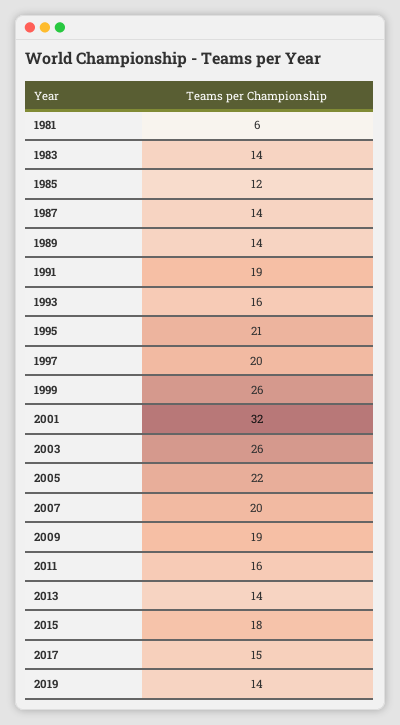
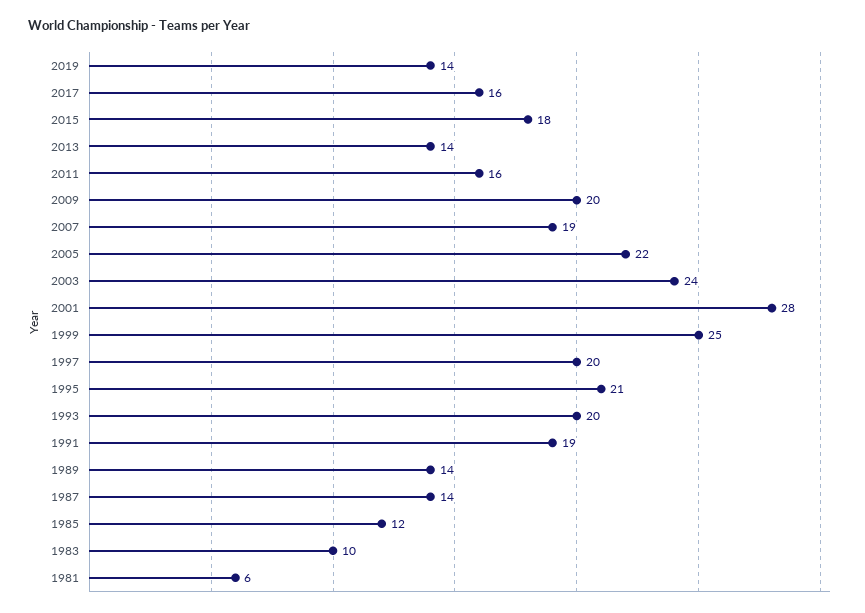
  {
    "1981": 6,
-   "1983": 14,
+   "1983": 10,
    "1985": 12,
    "1987": 14,
    "1989": 14,
    "1991": 19,
-   "1993": 16,
+   "1993": 20,
    "1995": 21,
    "1997": 20,
-   "1999": 26,
+   "1999": 25,
-   "2001": 32,
+   "2001": 28,
-   "2003": 26,
+   "2003": 24,
    "2005": 22,
-   "2007": 20,
+   "2007": 19,
-   "2009": 19,
+   "2009": 20,
    "2011": 16,
    "2013": 14,
    "2015": 18,
-   "2017": 15,
+   "2017": 16,
    "2019": 14
  }

